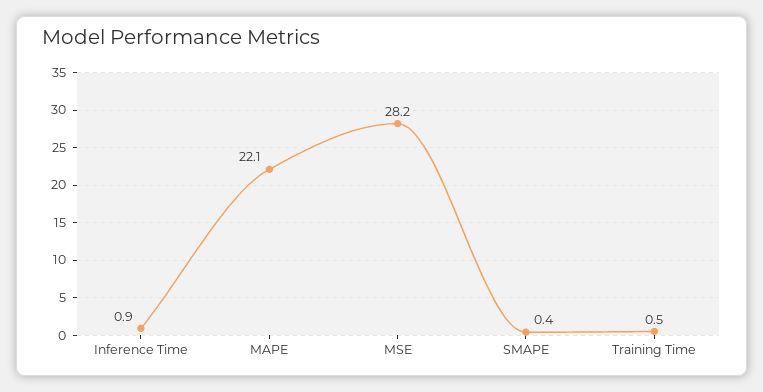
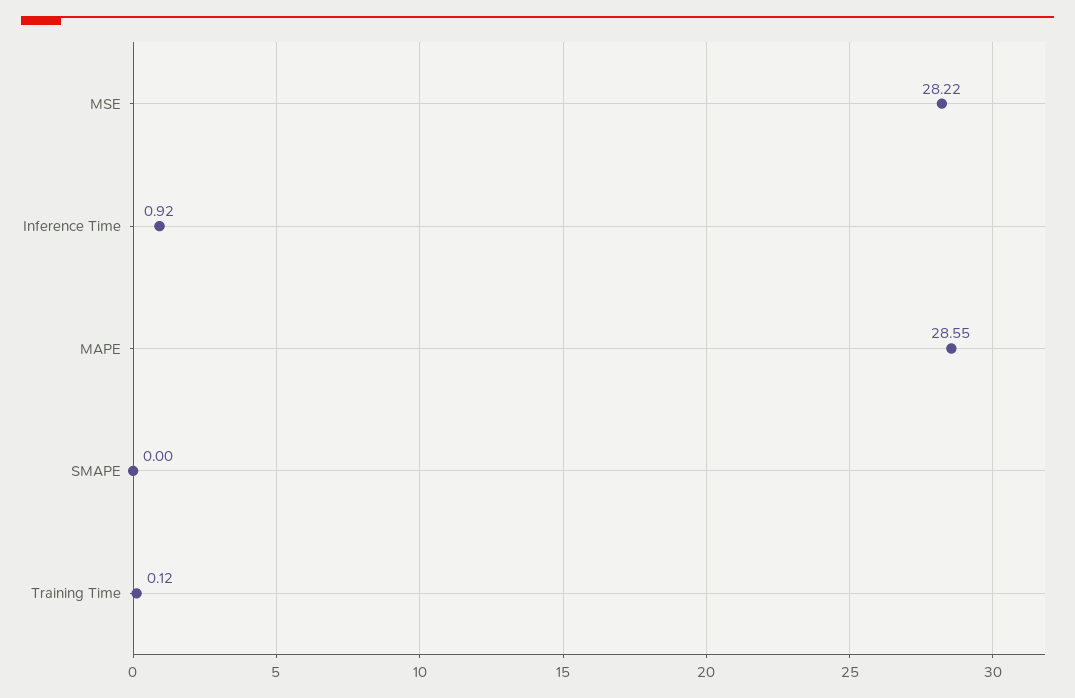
  {
    "Inference Time": 0.92,
-   "MAPE": 22.1,
+   "MAPE": 28.55,
    "MSE": 28.22,
-   "SMAPE": 0.4,
+   "SMAPE": 0,
-   "Training Time": 0.5
+   "Training Time": 0.12
  }

